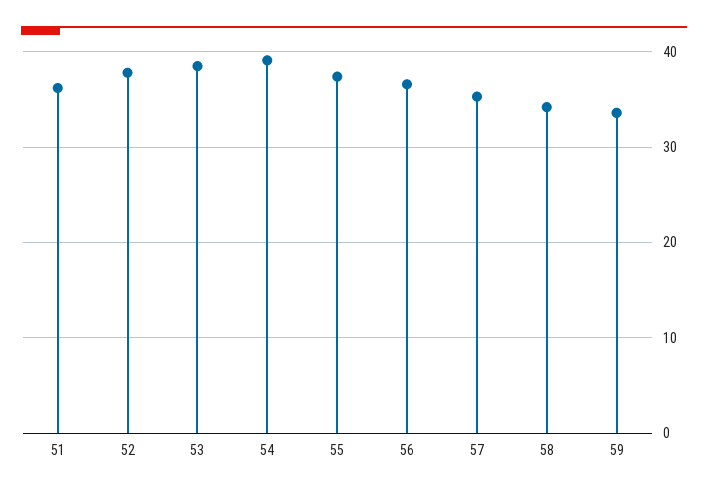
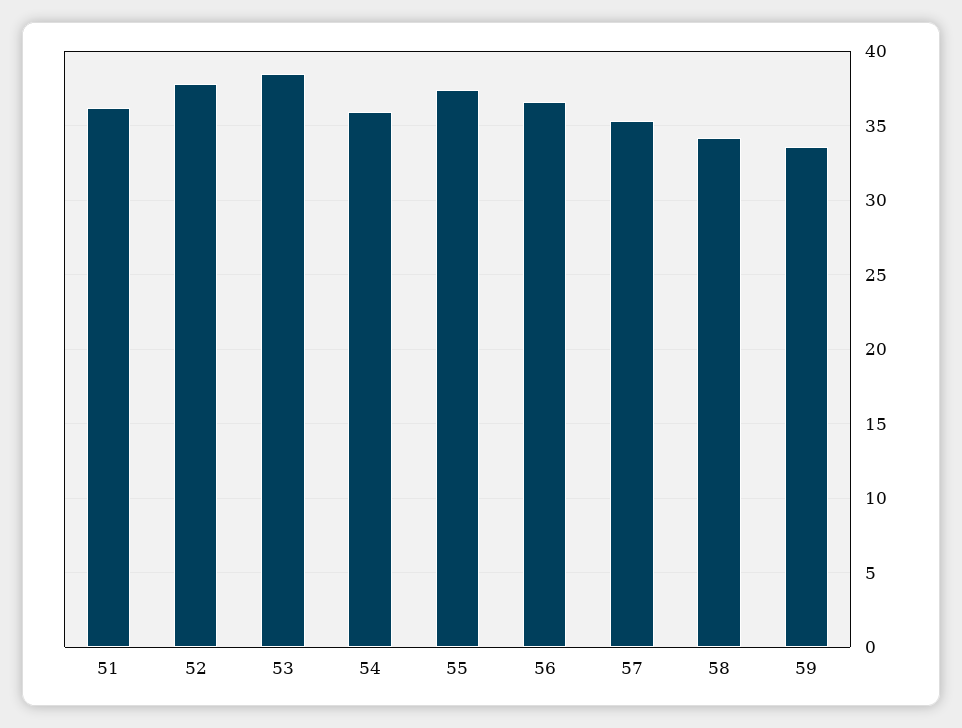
  {
    "51": 36,
    "52": 38,
    "53": 38.5,
-   "54": 39,
+   "54": 36,
    "55": 37.5,
    "56": 36.5,
    "57": 35.5,
    "58": 34,
    "59": 33.5
  }

